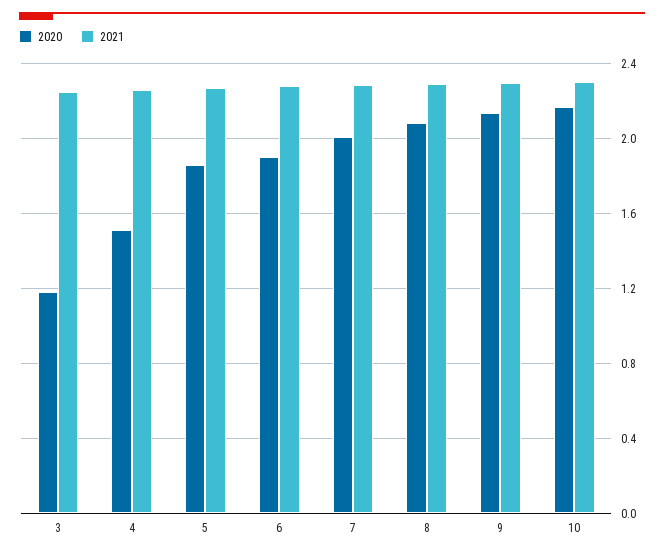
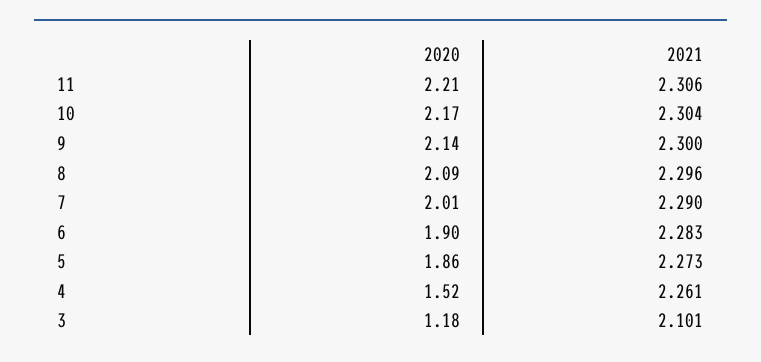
  {
    "2020": {
      "3": 1.18,
      "4": 1.52,
      "5": 1.86,
      "6": 1.9,
      "7": 2.01,
      "8": 2.09,
      "9": 2.14,
-     "10": 2.17
+     "10": 2.17,
+     "11": 2.21
    },
    "2021": {
-     "3": 2.25,
+     "3": 2.101,
      "4": 2.261,
      "5": 2.273,
      "6": 2.283,
      "7": 2.29,
      "8": 2.296,
      "9": 2.3,
-     "10": 2.304
+     "10": 2.304,
+     "11": 2.306
    }
  }

